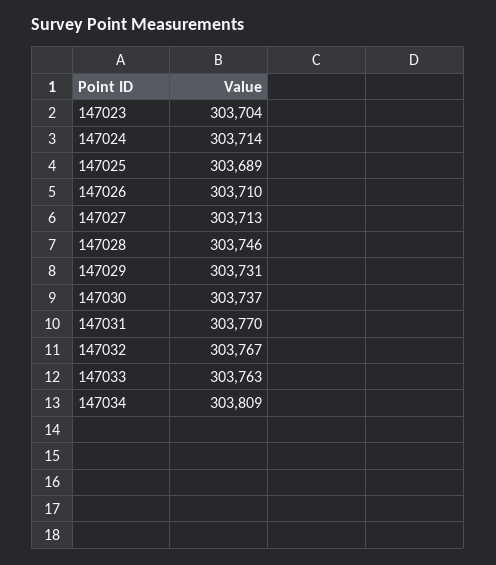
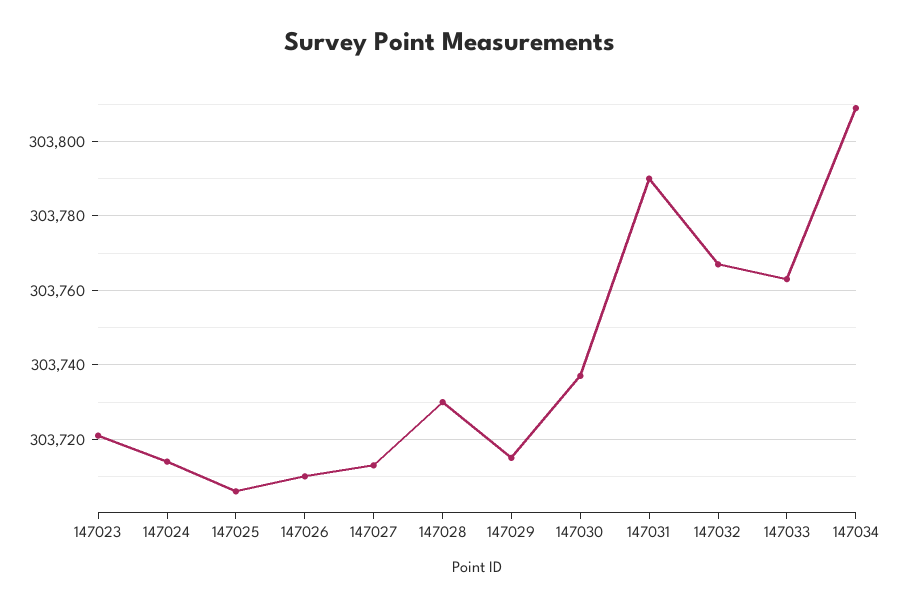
  {
-   "147023": 303704,
+   "147023": 303720,
    "147024": 303714,
-   "147025": 303689,
+   "147025": 303705,
    "147026": 303710,
    "147027": 303713,
-   "147028": 303746,
+   "147028": 303730,
-   "147029": 303731,
+   "147029": 303715,
    "147030": 303737,
-   "147031": 303770,
+   "147031": 303790,
    "147032": 303767,
    "147033": 303763,
    "147034": 303809
  }

